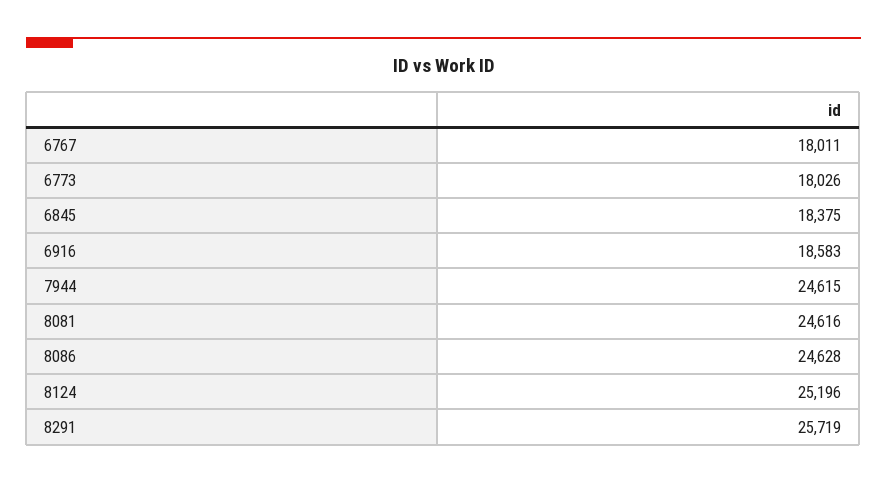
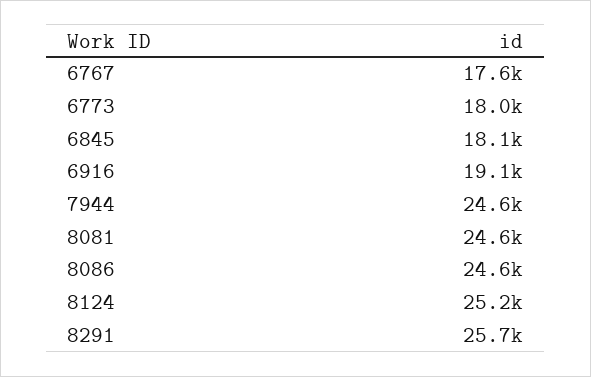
  {
-   "6767": 18011,
+   "6767": 17600,
    "6773": 18026,
-   "6845": 18375,
+   "6845": 18100,
-   "6916": 18583,
+   "6916": 19100,
    "7944": 24615,
    "8081": 24616,
    "8086": 24628,
    "8124": 25196,
    "8291": 25719
  }

